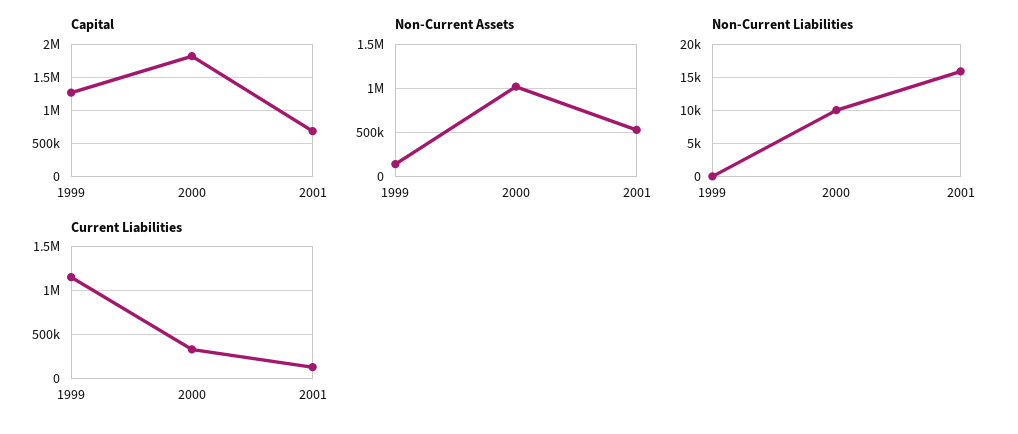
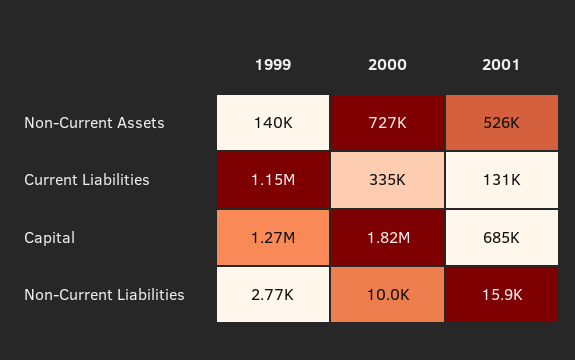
  {
    "Capital": {
      "1999": 1270000,
      "2000": 1820000,
      "2001": 685000
    },
    "Non-Current Assets": {
      "1999": 140000,
-     "2000": 1000000,
+     "2000": 727000,
      "2001": 526000
    },
    "Non-Current Liabilities": {
-     "1999": 0,
+     "1999": 2770,
      "2000": 10000,
      "2001": 15900
    },
    "Current Liabilities": {
      "1999": 1150000,
      "2000": 335000,
      "2001": 131000
    }
  }

